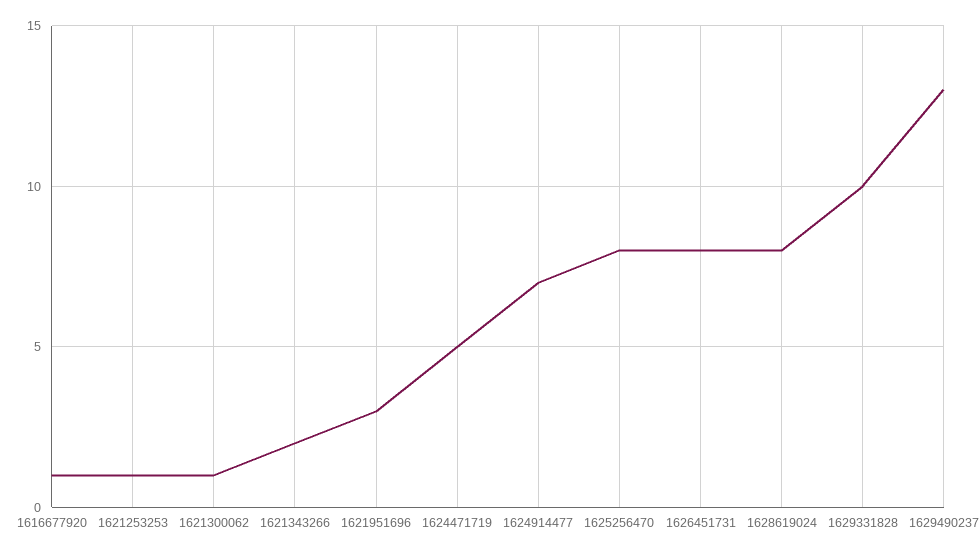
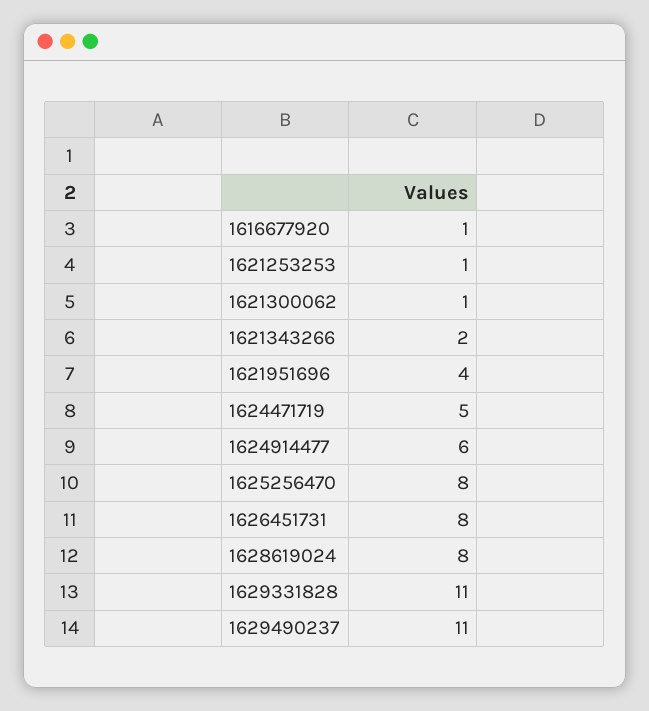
  {
    "1616677920": 1,
    "1621253253": 1,
    "1621300062": 1,
    "1621343266": 2,
-   "1621951696": 3,
+   "1621951696": 4,
    "1624471719": 5,
-   "1624914477": 7,
+   "1624914477": 6,
    "1625256470": 8,
    "1626451731": 8,
    "1628619024": 8,
-   "1629331828": 10,
+   "1629331828": 11,
-   "1629490237": 13
+   "1629490237": 11
  }

